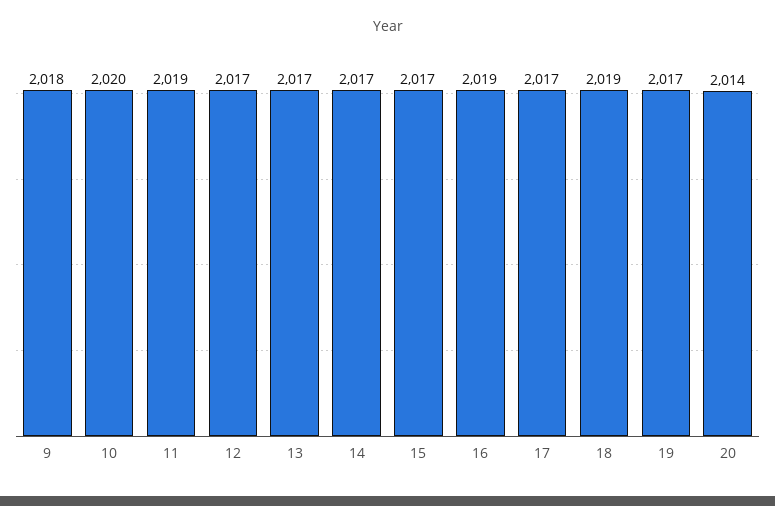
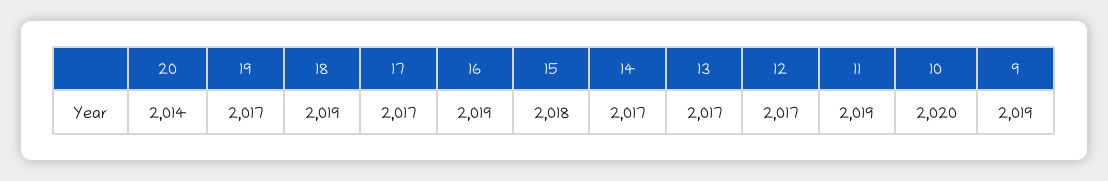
  {
-   "9": 2018,
+   "9": 2019,
    "10": 2020,
    "11": 2019,
    "12": 2017,
    "13": 2017,
    "14": 2017,
-   "15": 2017,
+   "15": 2018,
    "16": 2019,
    "17": 2017,
    "18": 2019,
    "19": 2017,
    "20": 2014
  }

